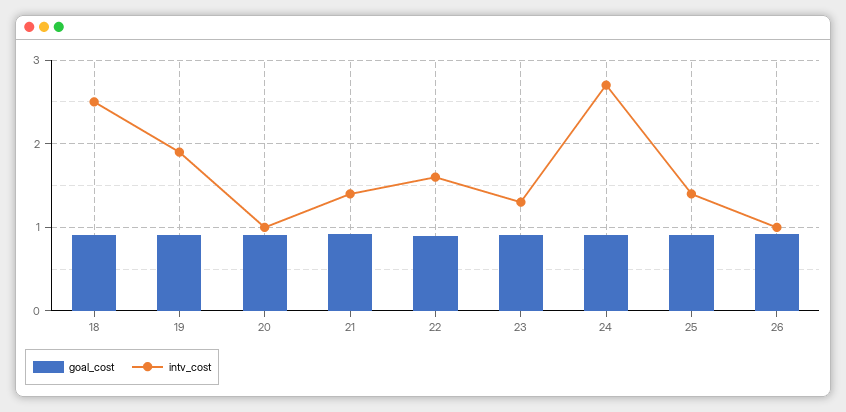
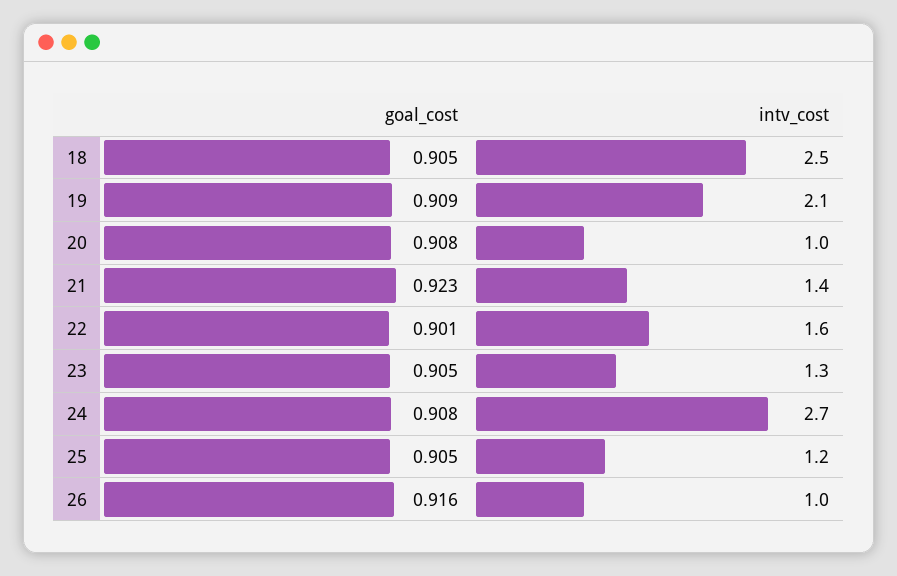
  {
    "goal_cost": {
      "18": 0.905,
      "19": 0.909,
      "20": 0.908,
      "21": 0.923,
      "22": 0.901,
      "23": 0.905,
      "24": 0.908,
      "25": 0.905,
      "26": 0.916
    },
    "intv_cost": {
      "18": 2.5,
-     "19": 1.9,
+     "19": 2.1,
      "20": 1,
      "21": 1.4,
      "22": 1.6,
      "23": 1.3,
      "24": 2.7,
-     "25": 1.4,
+     "25": 1.2,
      "26": 1
    }
  }

